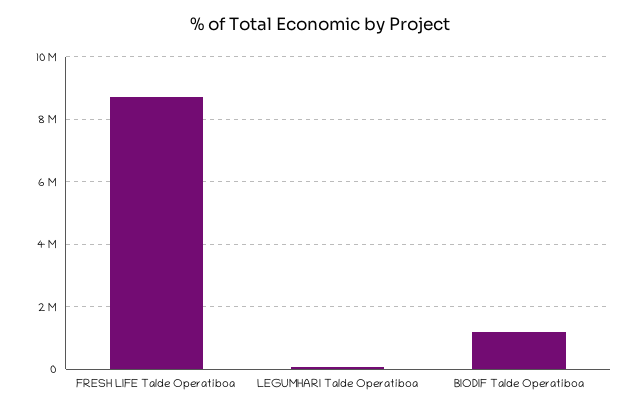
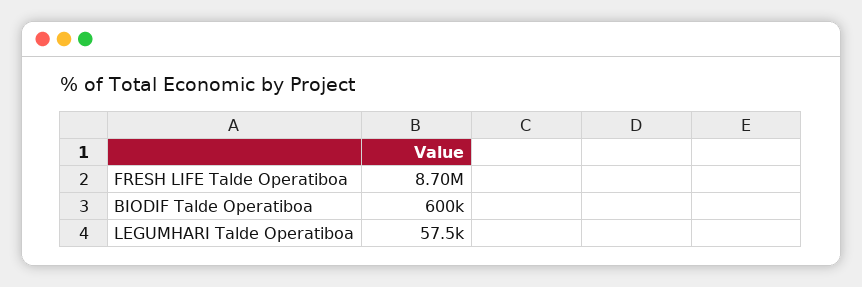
  {
    "FRESH LIFE Talde Operatiboa": 8700000,
    "LEGUMHARI Talde Operatiboa": 57500,
-   "BIODIF Talde Operatiboa": 1200000
+   "BIODIF Talde Operatiboa": 600000
  }

